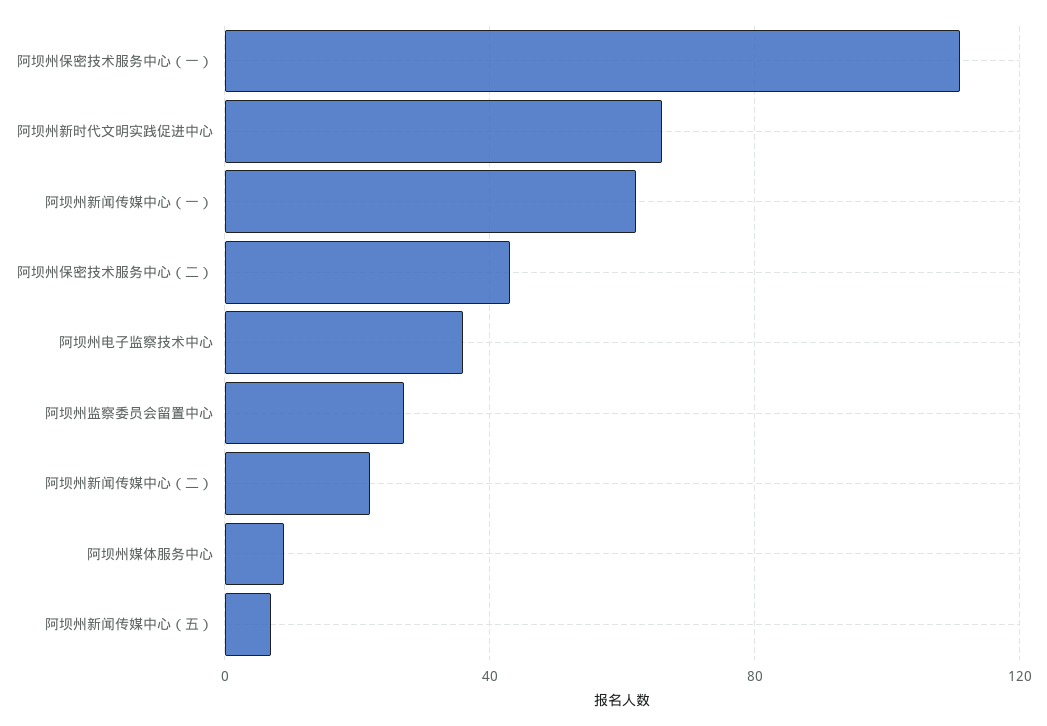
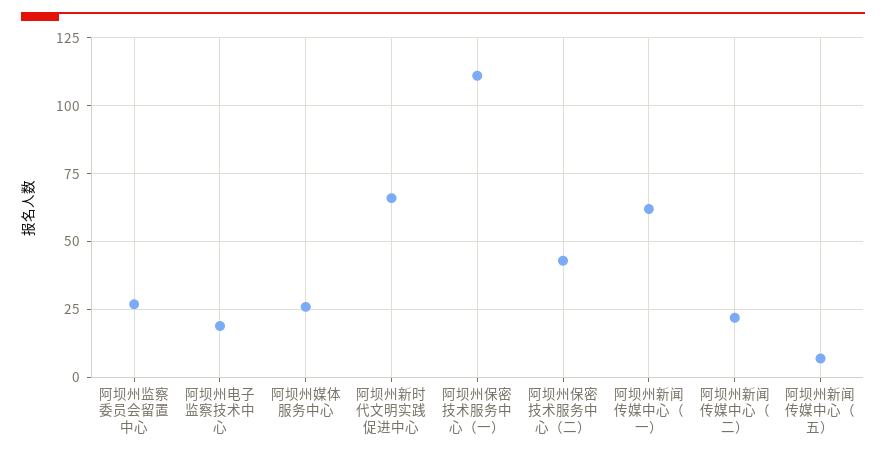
  {
    "阿坝州保密技术服务中心（一）": 110,
    "阿坝州新时代文明实践促进中心": 65,
    "阿坝州新闻传媒中心（一）": 60,
    "阿坝州保密技术服务中心（二）": 45,
-   "阿坝州电子监察技术中心": 35,
+   "阿坝州电子监察技术中心": 20,
    "阿坝州监察委员会留置中心": 25,
    "阿坝州新闻传媒中心（二）": 20,
-   "阿坝州媒体服务中心": 10,
+   "阿坝州媒体服务中心": 25,
    "阿坝州新闻传媒中心（五）": 5
  }

